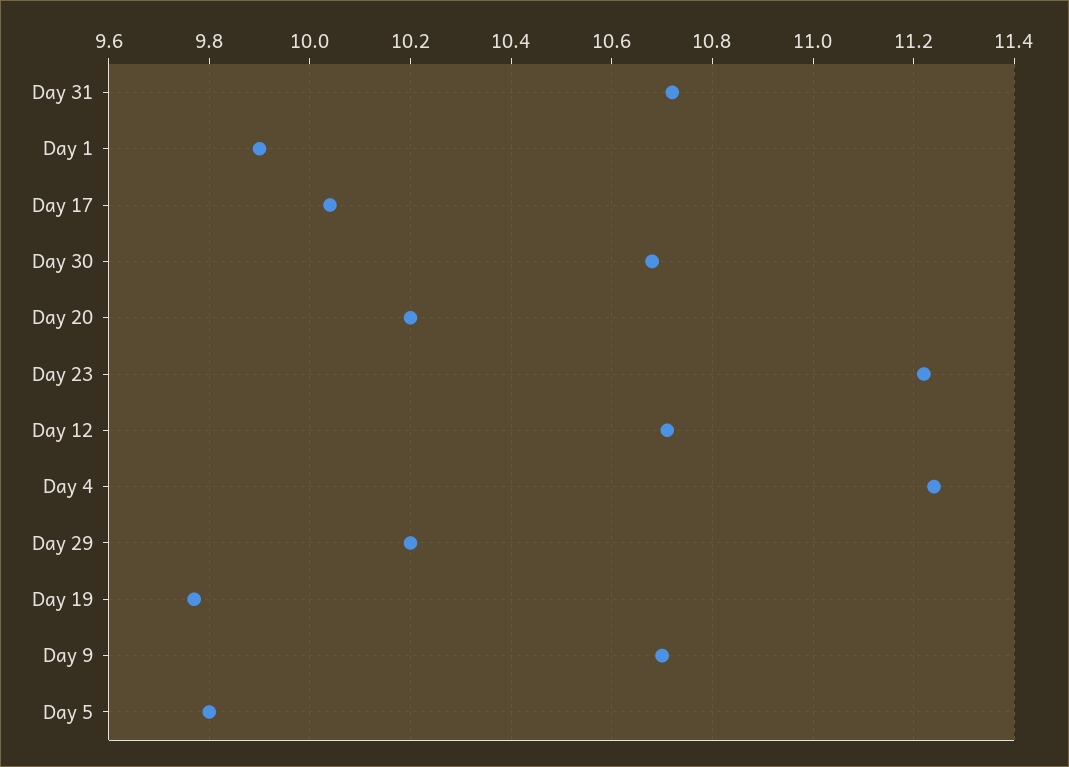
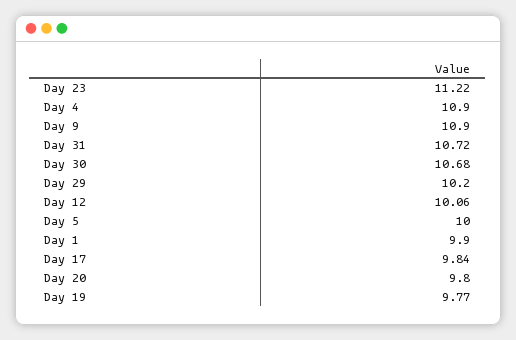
  {
    "Day 31": 10.72,
    "Day 1": 9.9,
-   "Day 17": 10.05,
+   "Day 17": 9.84,
    "Day 30": 10.68,
-   "Day 20": 10.2,
+   "Day 20": 9.8,
    "Day 23": 11.22,
-   "Day 12": 10.7,
+   "Day 12": 10.06,
-   "Day 4": 11.25,
+   "Day 4": 10.9,
    "Day 29": 10.2,
    "Day 19": 9.77,
-   "Day 9": 10.7,
+   "Day 9": 10.9,
-   "Day 5": 9.8
+   "Day 5": 10
  }

